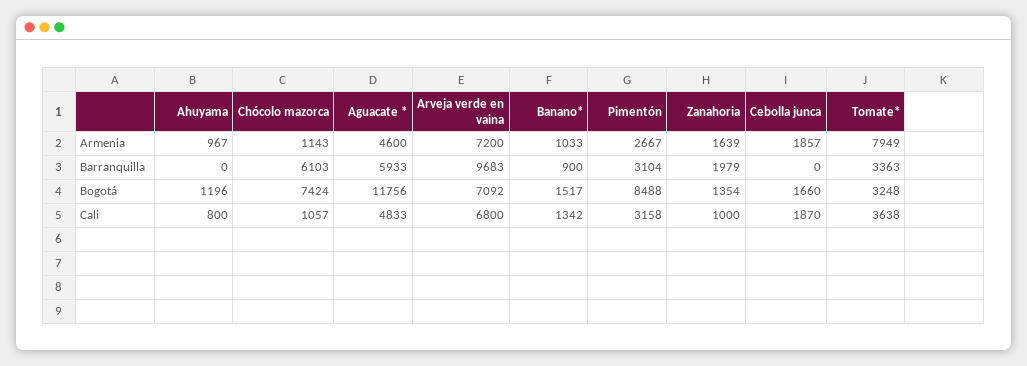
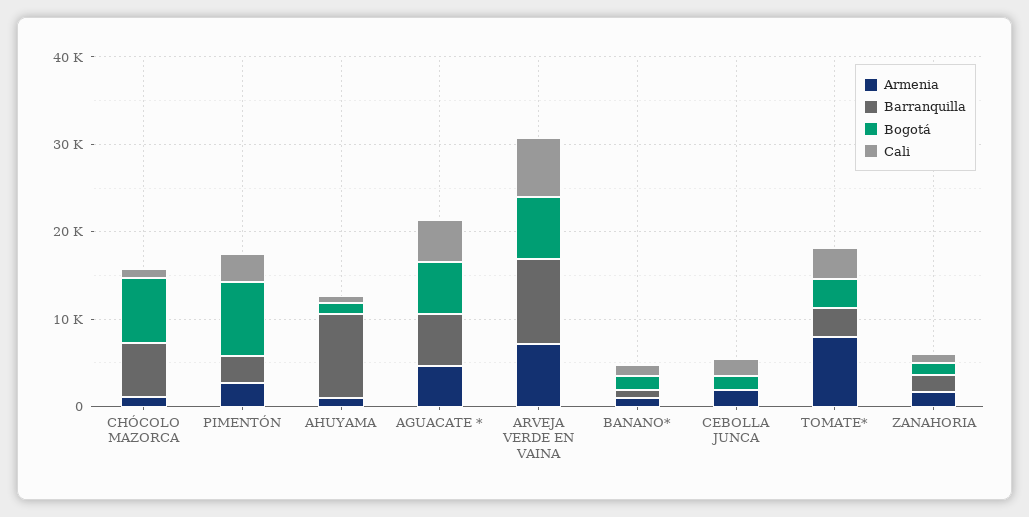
  {
    "Armenia": {
      "Ahuyama": 967,
      "Chócolo mazorca": 1143,
      "Aguacate *": 4600,
      "Arveja verde en vaina": 7200,
      "Banano*": 1033,
      "Pimentón": 2667,
      "Zanahoria": 1639,
      "Cebolla junca": 1857,
      "Tomate*": 7949
    },
    "Barranquilla": {
-     "Ahuyama": 0,
+     "Ahuyama": 10000,
      "Chócolo mazorca": 6103,
      "Aguacate *": 5933,
      "Arveja verde en vaina": 9683,
      "Banano*": 900,
      "Pimentón": 3104,
      "Zanahoria": 1979,
      "Cebolla junca": 0,
      "Tomate*": 3363
    },
    "Bogotá": {
      "Ahuyama": 1196,
      "Chócolo mazorca": 7424,
-     "Aguacate *": 11756,
+     "Aguacate *": 6000,
      "Arveja verde en vaina": 7092,
      "Banano*": 1517,
      "Pimentón": 8488,
      "Zanahoria": 1354,
      "Cebolla junca": 1660,
      "Tomate*": 3248
    },
    "Cali": {
      "Ahuyama": 800,
      "Chócolo mazorca": 1057,
      "Aguacate *": 4833,
      "Arveja verde en vaina": 6800,
      "Banano*": 1342,
      "Pimentón": 3158,
      "Zanahoria": 1000,
      "Cebolla junca": 1870,
      "Tomate*": 3638
    }
  }

